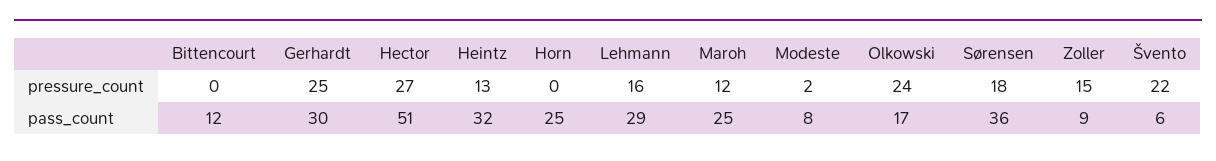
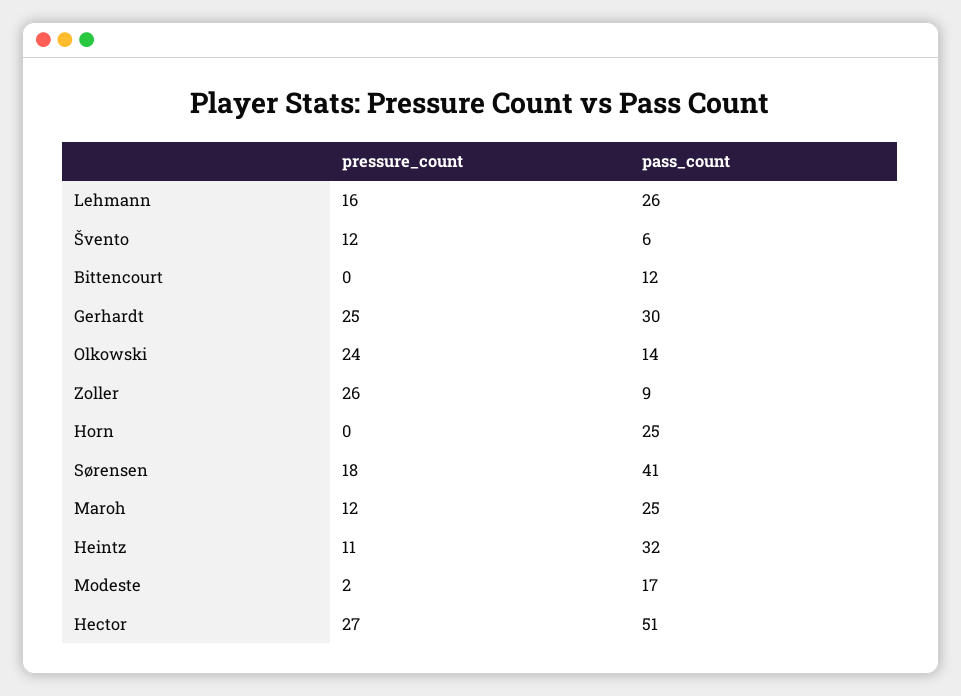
  {
    "Bittencourt": {
      "pressure_count": 0,
      "pass_count": 12
    },
    "Gerhardt": {
      "pressure_count": 25,
      "pass_count": 30
    },
    "Hector": {
      "pressure_count": 27,
      "pass_count": 51
    },
    "Heintz": {
-     "pressure_count": 13,
+     "pressure_count": 11,
      "pass_count": 32
    },
    "Horn": {
      "pressure_count": 0,
      "pass_count": 25
    },
    "Lehmann": {
      "pressure_count": 16,
-     "pass_count": 29
+     "pass_count": 26
    },
    "Maroh": {
      "pressure_count": 12,
      "pass_count": 25
    },
    "Modeste": {
      "pressure_count": 2,
-     "pass_count": 8
+     "pass_count": 17
    },
    "Olkowski": {
      "pressure_count": 24,
-     "pass_count": 17
+     "pass_count": 14
    },
    "Sørensen": {
      "pressure_count": 18,
-     "pass_count": 36
+     "pass_count": 41
    },
    "Zoller": {
-     "pressure_count": 15,
+     "pressure_count": 26,
      "pass_count": 9
    },
    "Švento": {
-     "pressure_count": 22,
+     "pressure_count": 12,
      "pass_count": 6
    }
  }

